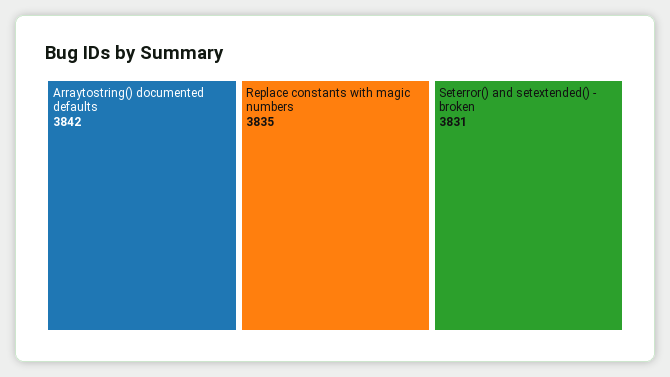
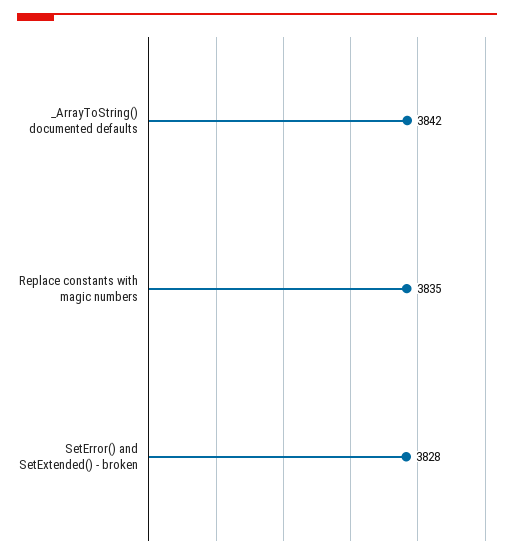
  {
    "Arraytostring() documented defaults": 3842,
    "Replace constants with magic numbers": 3835,
-   "Seterror() and setextended() - broken": 3831
+   "Seterror() and setextended() - broken": 3828
  }

